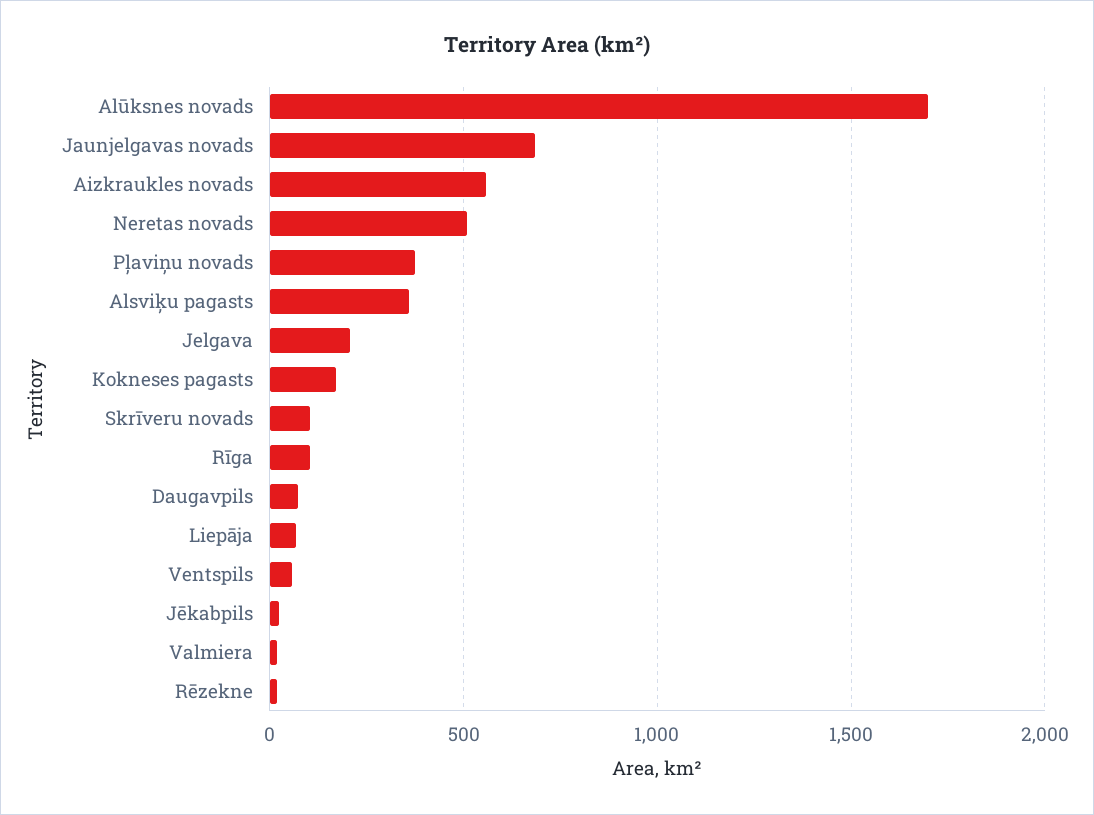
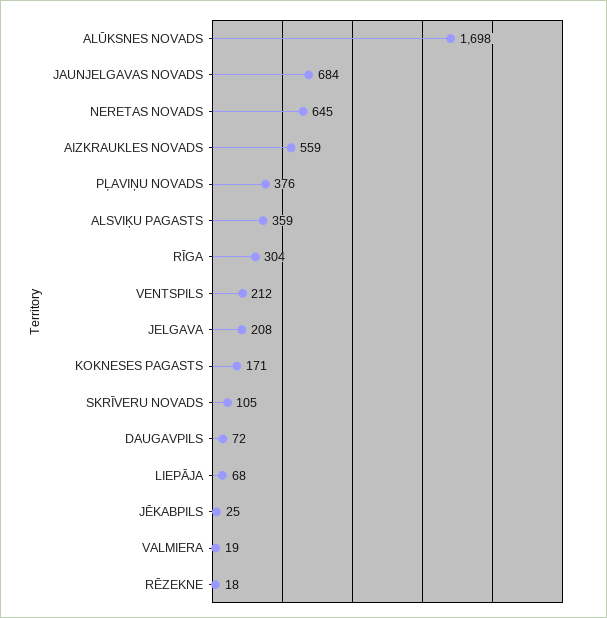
  {
    "Alūksnes novads": 1698,
    "Jaunjelgavas novads": 684,
    "Aizkraukles novads": 559,
-   "Neretas novads": 500,
+   "Neretas novads": 645,
    "Pļaviņu novads": 376,
    "Alsviķu pagasts": 359,
    "Jelgava": 208,
    "Kokneses pagasts": 171,
    "Skrīveru novads": 105,
-   "Rīga": 100,
+   "Rīga": 304,
    "Daugavpils": 72,
    "Liepāja": 68,
-   "Ventspils": 50,
+   "Ventspils": 212,
    "Jēkabpils": 25,
    "Valmiera": 19,
    "Rēzekne": 18
  }

